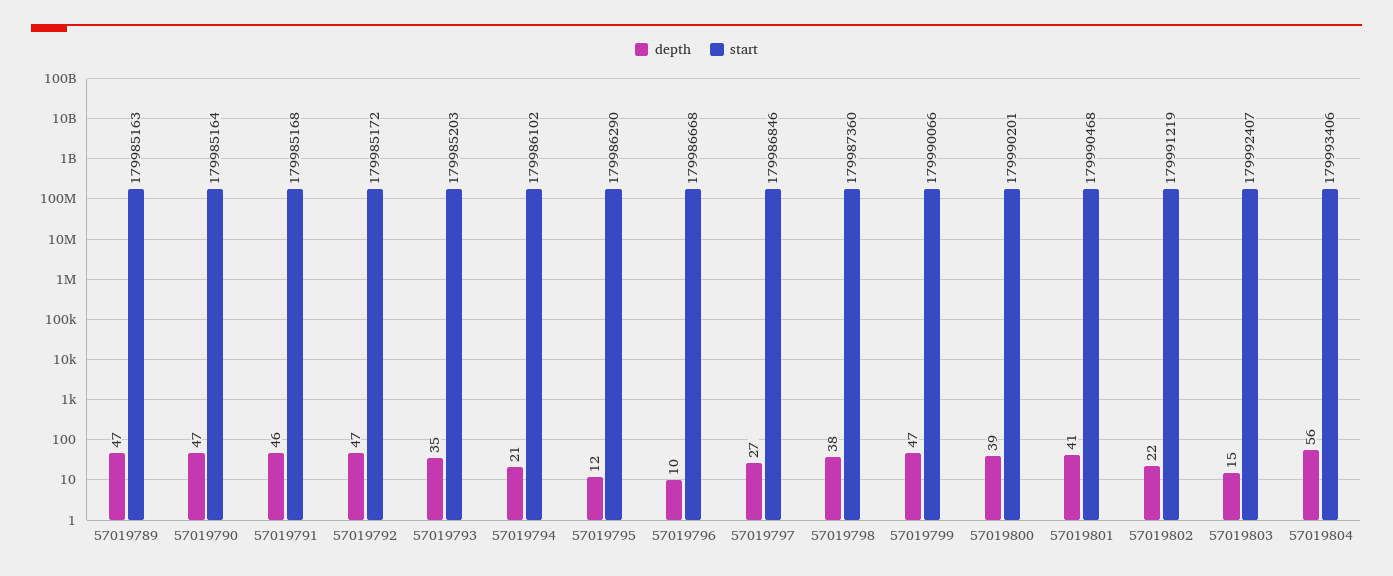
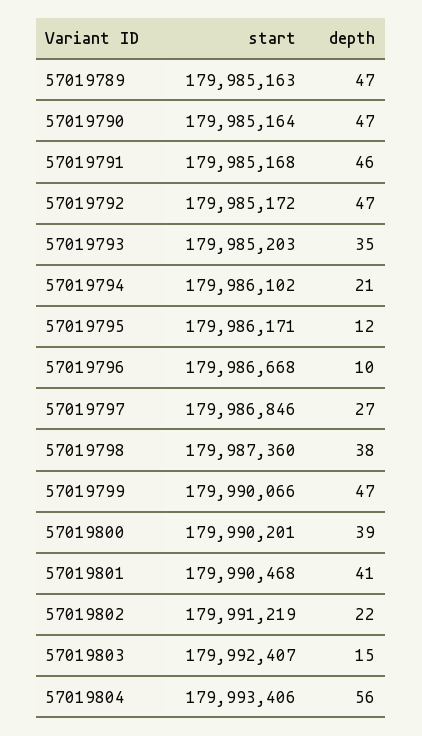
  {
    "depth": {
      "57019789": 47,
      "57019790": 47,
      "57019791": 46,
      "57019792": 47,
      "57019793": 35,
      "57019794": 21,
      "57019795": 12,
      "57019796": 10,
      "57019797": 27,
      "57019798": 38,
      "57019799": 47,
      "57019800": 39,
      "57019801": 41,
      "57019802": 22,
      "57019803": 15,
      "57019804": 56
    },
    "start": {
      "57019789": 179985163,
      "57019790": 179985164,
      "57019791": 179985168,
      "57019792": 179985172,
      "57019793": 179985203,
      "57019794": 179986102,
-     "57019795": 179986290,
+     "57019795": 179986171,
      "57019796": 179986668,
      "57019797": 179986846,
      "57019798": 179987360,
      "57019799": 179990066,
      "57019800": 179990201,
      "57019801": 179990468,
      "57019802": 179991219,
      "57019803": 179992407,
      "57019804": 179993406
    }
  }

